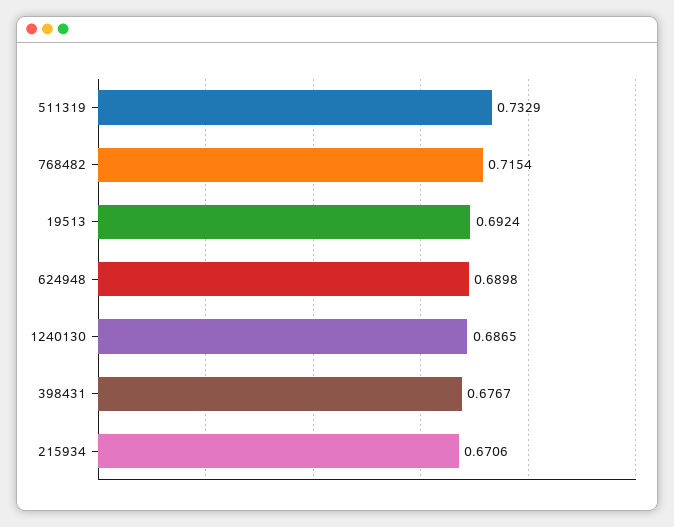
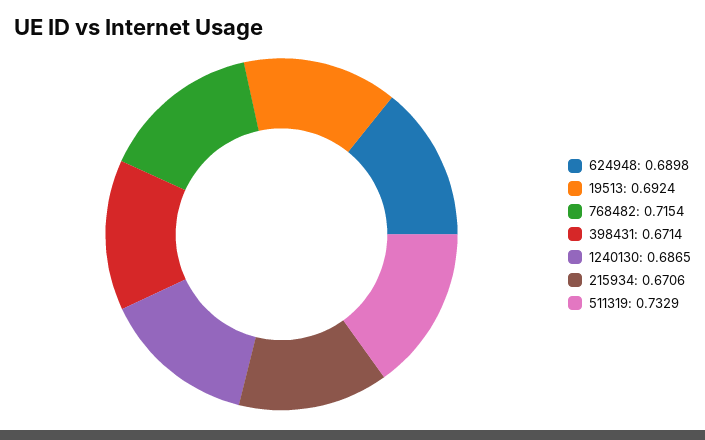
  {
    "511319": 0.7329,
    "768482": 0.7154,
    "19513": 0.6924,
    "624948": 0.6898,
    "1240130": 0.6865,
-   "398431": 0.6767,
+   "398431": 0.6714,
    "215934": 0.6706
  }

